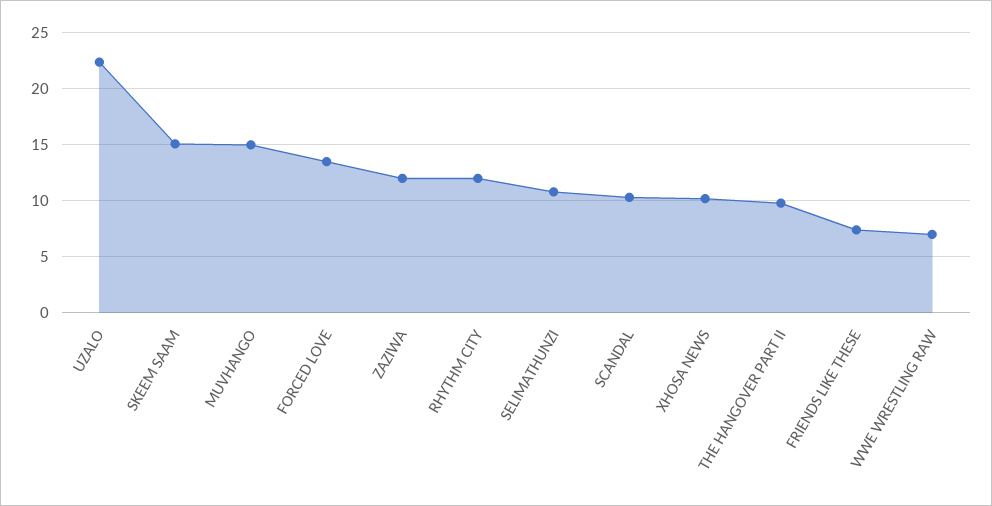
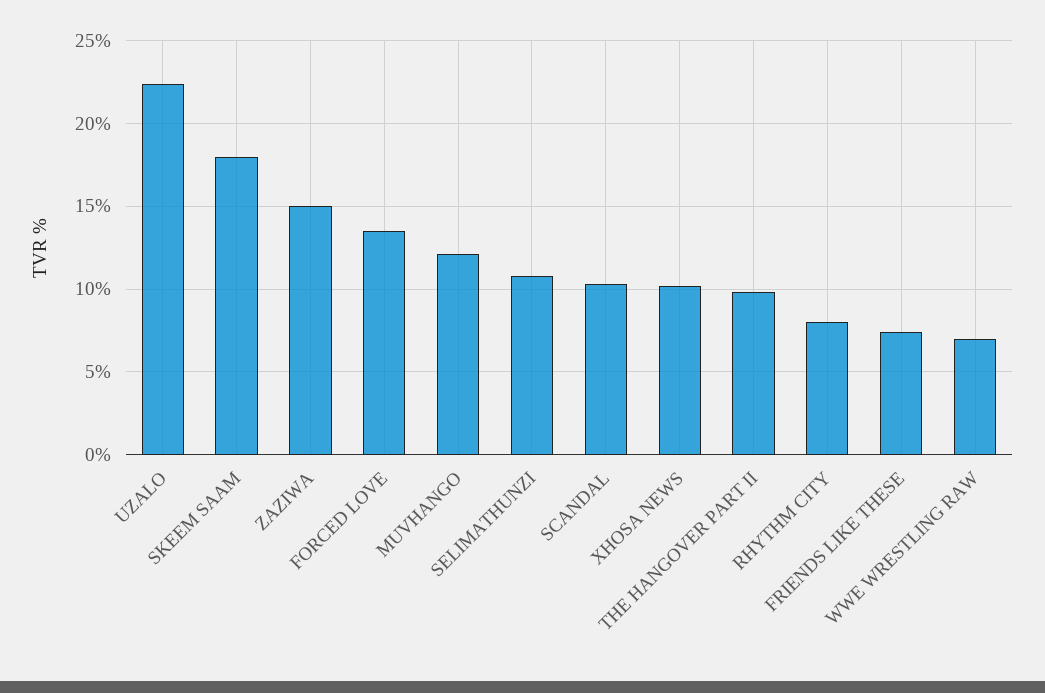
  {
    "UZALO": 22.5,
-   "SKEEM SAAM": 15,
+   "SKEEM SAAM": 18,
-   "MUVHANGO": 15,
+   "MUVHANGO": 12,
    "FORCED LOVE": 13.5,
-   "ZAZIWA": 12,
+   "ZAZIWA": 15,
-   "RHYTHM CITY": 12,
+   "RHYTHM CITY": 8,
    "SELIMATHUNZI": 11,
    "SCANDAL": 10.5,
    "XHOSA NEWS": 10,
    "THE HANGOVER PART II": 10,
    "FRIENDS LIKE THESE": 7.5,
    "WWE WRESTLING RAW": 7
  }

